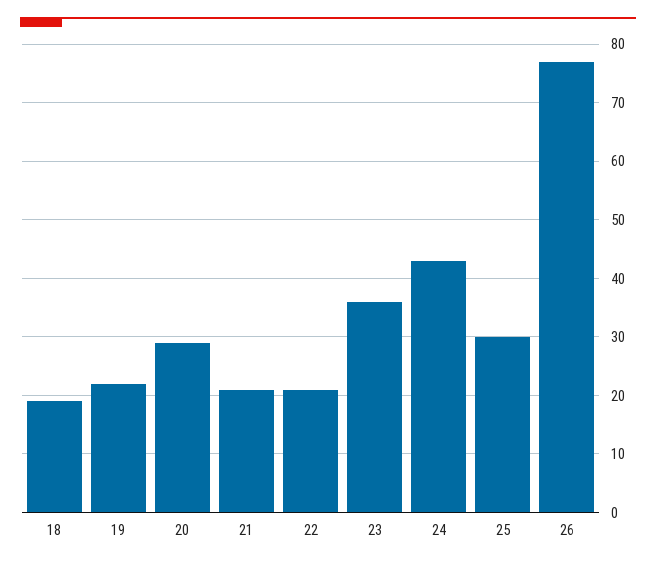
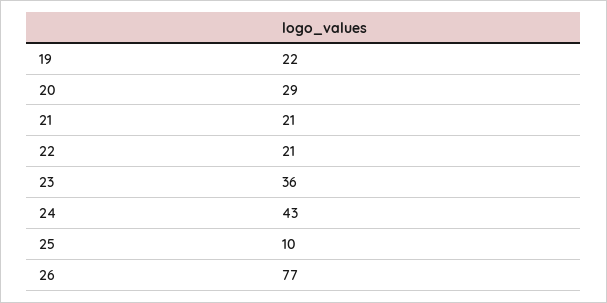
  {
-   "18": 20,
    "19": 22,
    "20": 29,
    "21": 21,
    "22": 21,
    "23": 36,
    "24": 43,
-   "25": 30,
+   "25": 10,
    "26": 77
  }

